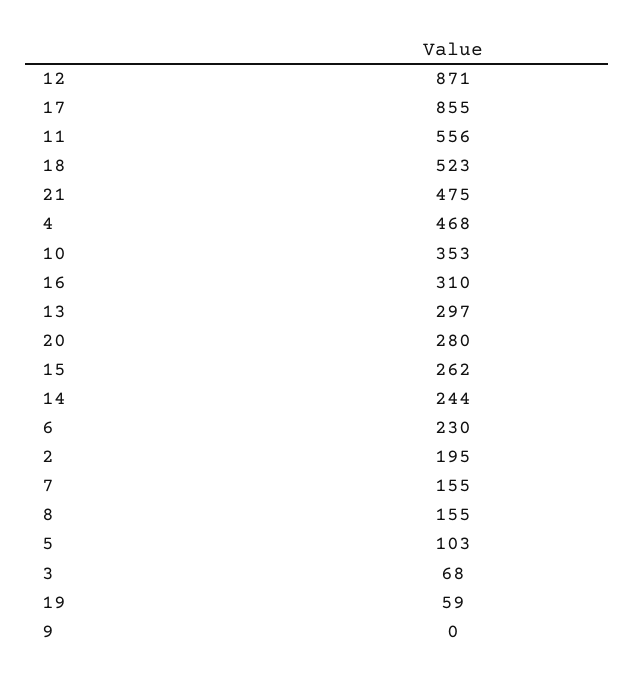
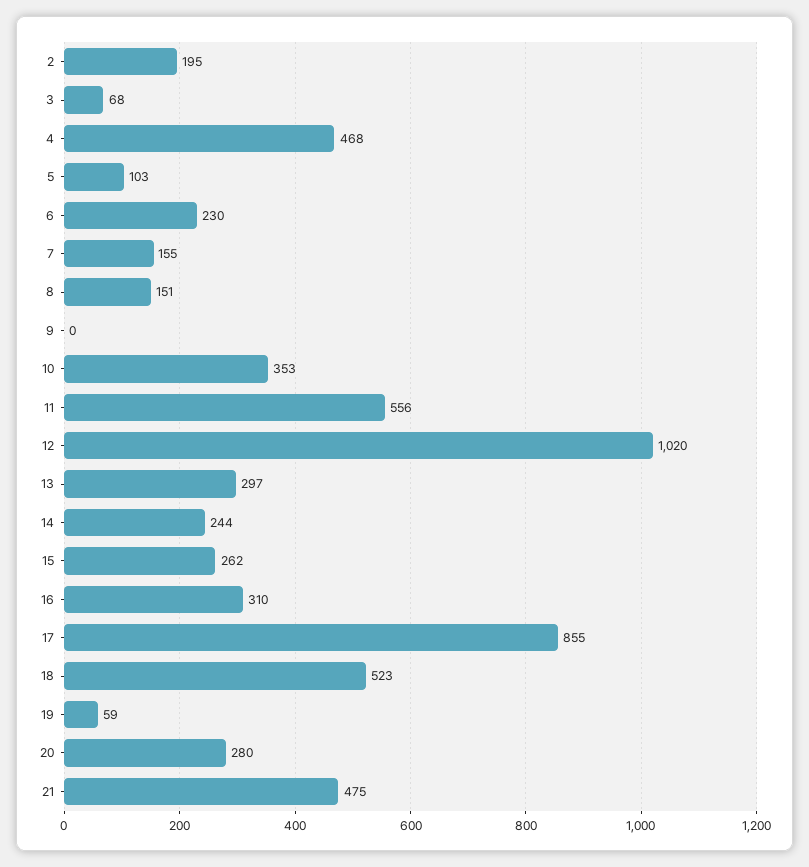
  {
-   "12": 871,
+   "12": 1020,
    "17": 855,
    "11": 556,
    "18": 523,
    "21": 475,
    "4": 468,
    "10": 353,
    "16": 310,
    "13": 297,
    "20": 280,
    "15": 262,
    "14": 244,
    "6": 230,
    "2": 195,
    "7": 155,
-   "8": 155,
+   "8": 151,
    "5": 103,
    "3": 68,
    "19": 59,
    "9": 0
  }

